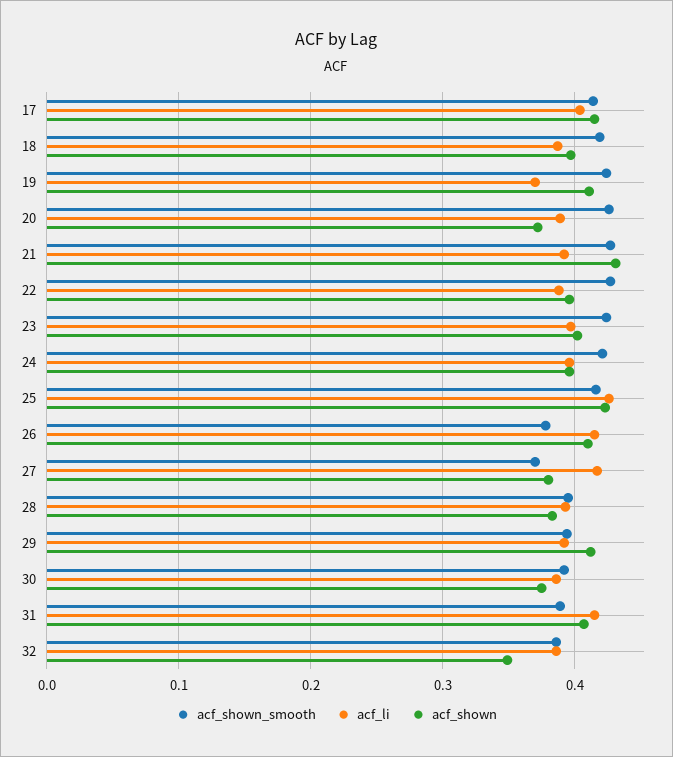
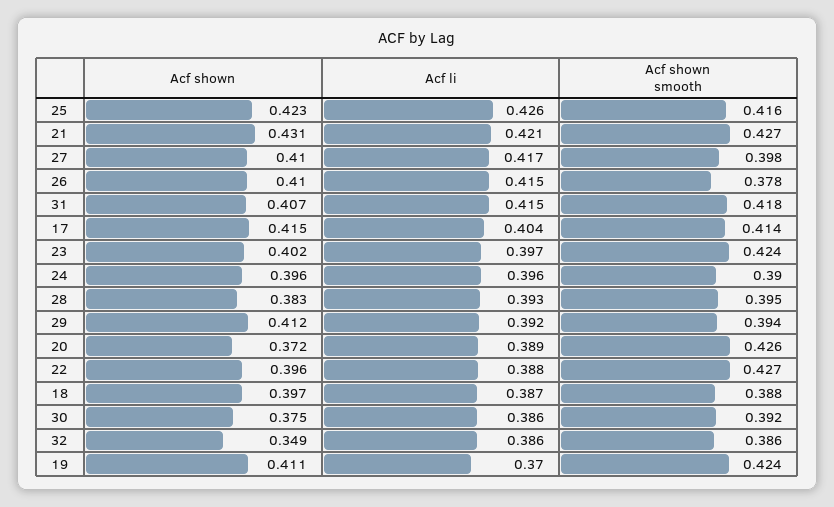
  {
    "acf_shown_smooth": {
      "17": 0.414,
-     "18": 0.42,
+     "18": 0.388,
      "19": 0.424,
      "20": 0.426,
      "21": 0.427,
      "22": 0.427,
      "23": 0.424,
-     "24": 0.42,
+     "24": 0.39,
      "25": 0.416,
      "26": 0.378,
-     "27": 0.37,
+     "27": 0.398,
      "28": 0.395,
      "29": 0.394,
      "30": 0.392,
-     "31": 0.39,
+     "31": 0.418,
      "32": 0.386
    },
    "acf_li": {
      "17": 0.404,
      "18": 0.387,
      "19": 0.37,
      "20": 0.389,
-     "21": 0.39,
+     "21": 0.421,
      "22": 0.388,
      "23": 0.397,
      "24": 0.396,
      "25": 0.426,
      "26": 0.415,
      "27": 0.417,
      "28": 0.393,
      "29": 0.392,
      "30": 0.386,
      "31": 0.415,
      "32": 0.386
    },
    "acf_shown": {
      "17": 0.415,
      "18": 0.397,
      "19": 0.411,
      "20": 0.372,
      "21": 0.431,
      "22": 0.396,
      "23": 0.402,
      "24": 0.396,
      "25": 0.423,
      "26": 0.41,
-     "27": 0.38,
+     "27": 0.41,
      "28": 0.383,
      "29": 0.412,
      "30": 0.375,
      "31": 0.407,
      "32": 0.349
    }
  }

